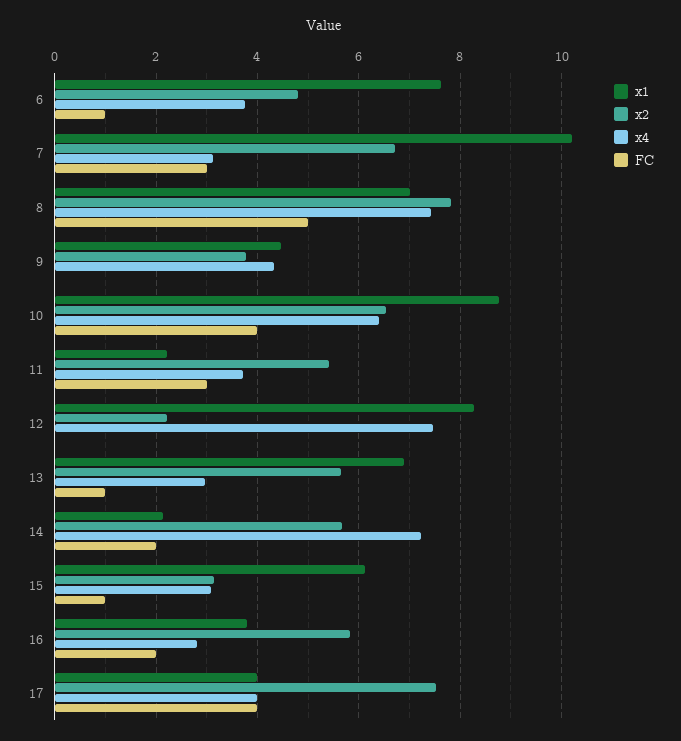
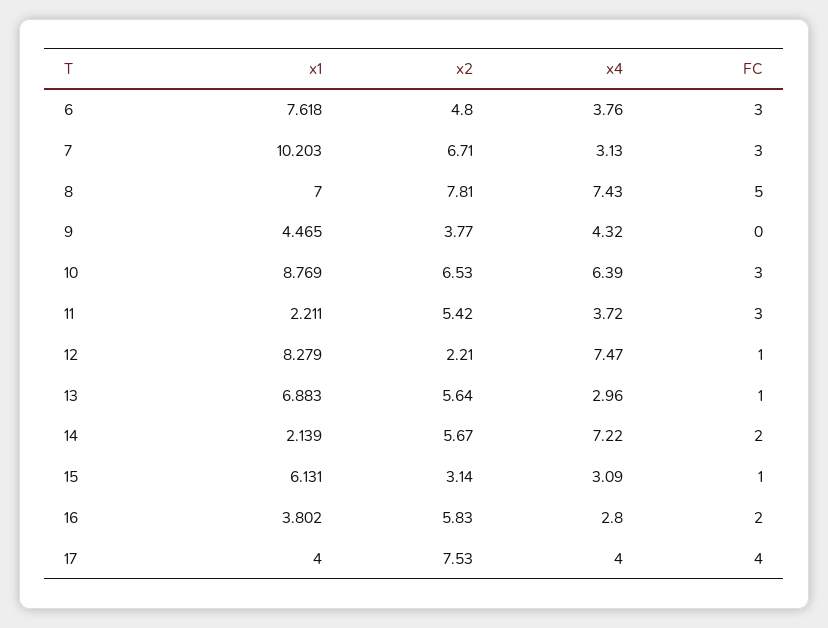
  {
    "x1": {
      "6": 7.618,
      "7": 10.203,
      "8": 7,
      "9": 4.465,
      "10": 8.769,
      "11": 2.211,
      "12": 8.279,
      "13": 6.883,
      "14": 2.139,
      "15": 6.131,
      "16": 3.802,
      "17": 4
    },
    "x2": {
      "6": 4.8,
      "7": 6.71,
      "8": 7.81,
      "9": 3.77,
      "10": 6.53,
      "11": 5.42,
      "12": 2.21,
      "13": 5.64,
      "14": 5.67,
      "15": 3.14,
      "16": 5.83,
      "17": 7.53
    },
    "x4": {
      "6": 3.76,
      "7": 3.13,
      "8": 7.43,
      "9": 4.32,
      "10": 6.39,
      "11": 3.72,
      "12": 7.47,
      "13": 2.96,
      "14": 7.22,
      "15": 3.09,
      "16": 2.8,
      "17": 4
    },
    "FC": {
-     "6": 1,
+     "6": 3,
      "7": 3,
      "8": 5,
      "9": 0,
-     "10": 4,
+     "10": 3,
      "11": 3,
-     "12": 0,
+     "12": 1,
      "13": 1,
      "14": 2,
      "15": 1,
      "16": 2,
      "17": 4
    }
  }

